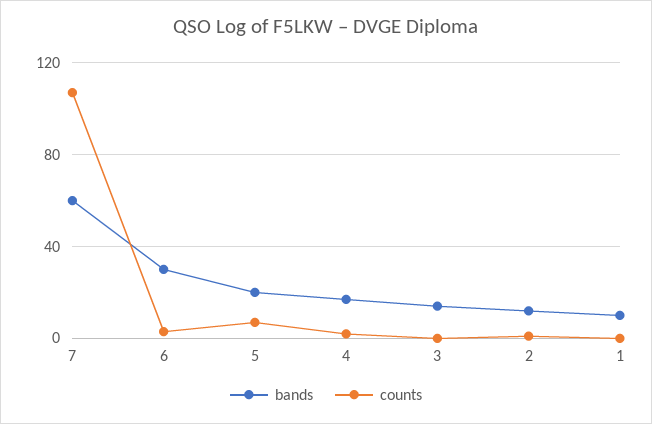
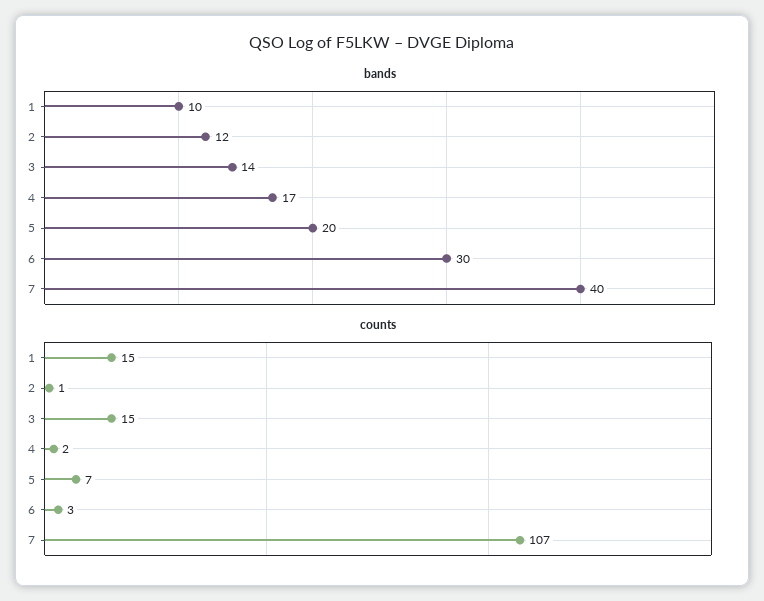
  {
    "bands": {
-     "7": 60,
+     "7": 40,
      "6": 30,
      "5": 20,
      "4": 17,
      "3": 14,
      "2": 12,
      "1": 10
    },
    "counts": {
      "7": 107,
      "6": 3,
      "5": 7,
      "4": 2,
-     "3": 0,
+     "3": 15,
      "2": 1,
-     "1": 0
+     "1": 15
    }
  }

